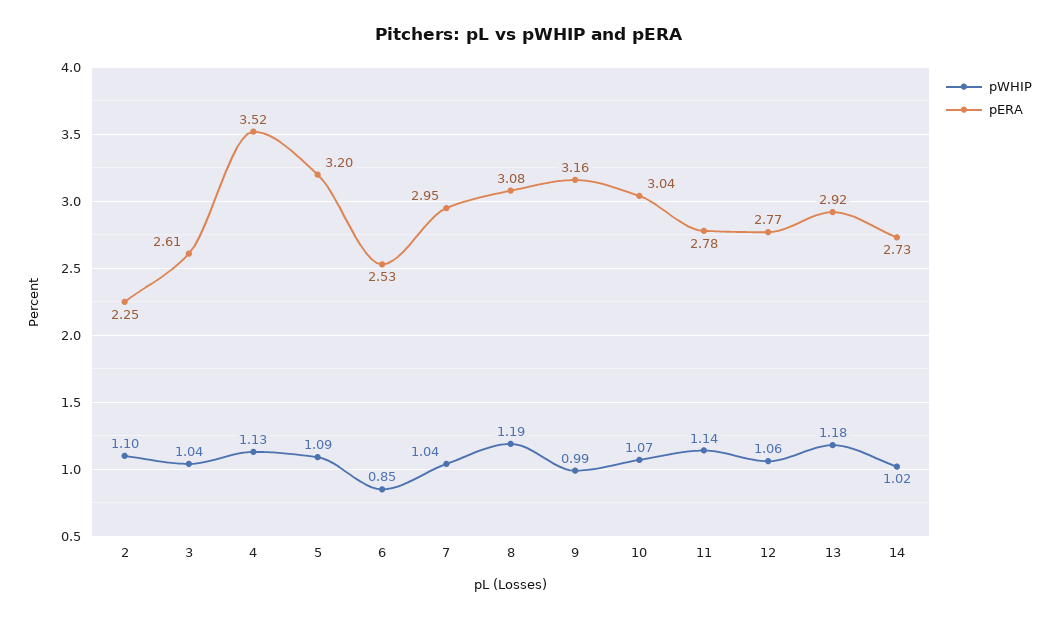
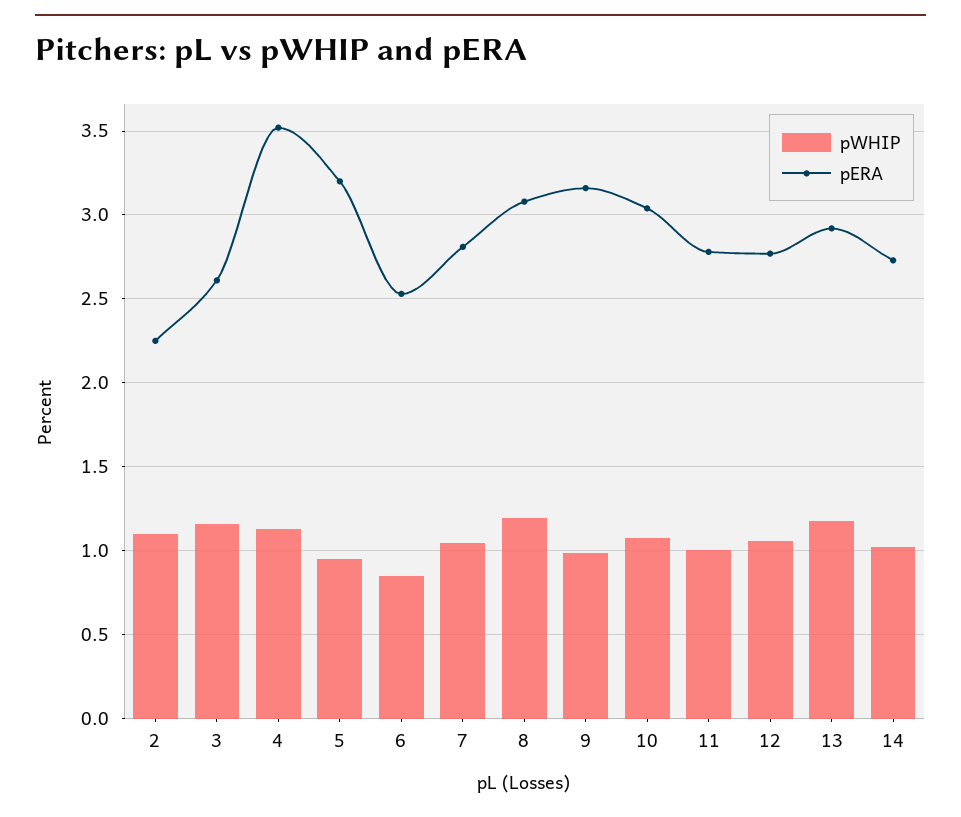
  {
    "pWHIP": {
      "2": 1.1,
-     "3": 1.04,
+     "3": 1.15,
      "4": 1.13,
-     "5": 1.09,
+     "5": 0.95,
      "6": 0.85,
      "7": 1.04,
      "8": 1.19,
      "9": 0.99,
      "10": 1.07,
-     "11": 1.14,
+     "11": 1,
      "12": 1.06,
      "13": 1.18,
      "14": 1.02
    },
    "pERA": {
      "2": 2.25,
      "3": 2.61,
      "4": 3.52,
      "5": 3.2,
      "6": 2.53,
-     "7": 2.95,
+     "7": 2.8,
      "8": 3.08,
      "9": 3.16,
      "10": 3.04,
      "11": 2.78,
      "12": 2.77,
      "13": 2.92,
      "14": 2.73
    }
  }

